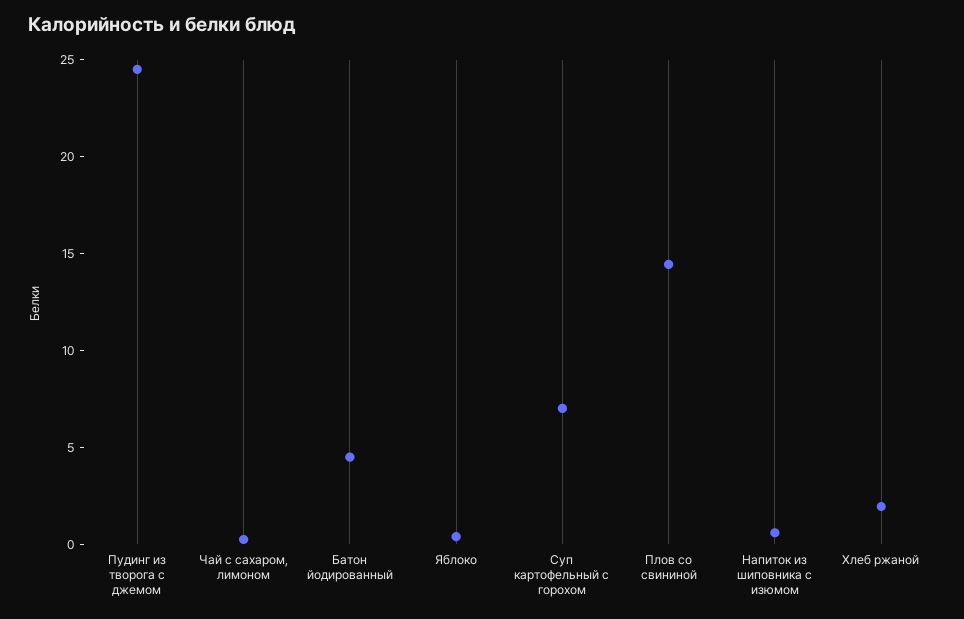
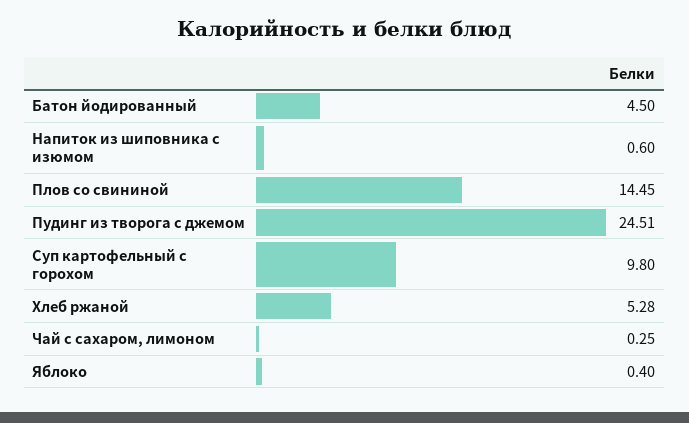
  {
    "Пудинг из творога с джемом": 24.51,
    "Чай с сахаром, лимоном": 0.25,
    "Батон йодированный": 4.5,
    "Яблоко": 0.4,
-   "Суп картофельный с горохом": 7,
+   "Суп картофельный с горохом": 9.8,
    "Плов со свининой": 14.45,
    "Напиток из шиповника с изюмом": 0.6,
-   "Хлеб ржаной": 2
+   "Хлеб ржаной": 5.28
  }

